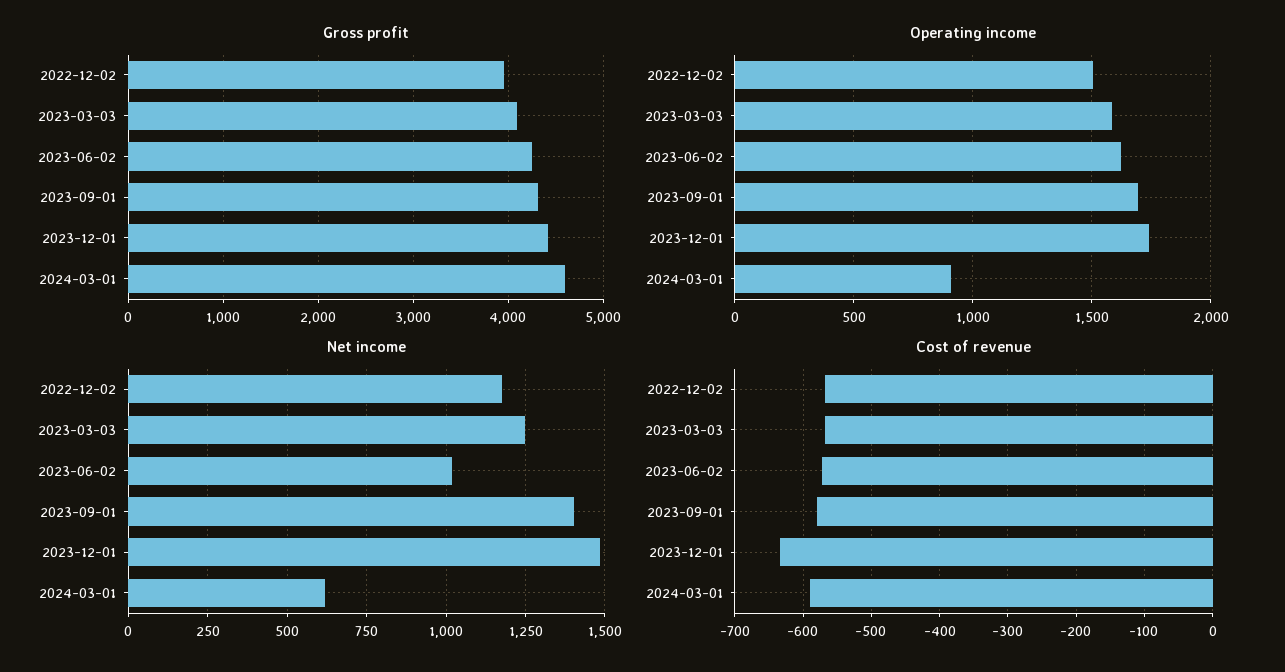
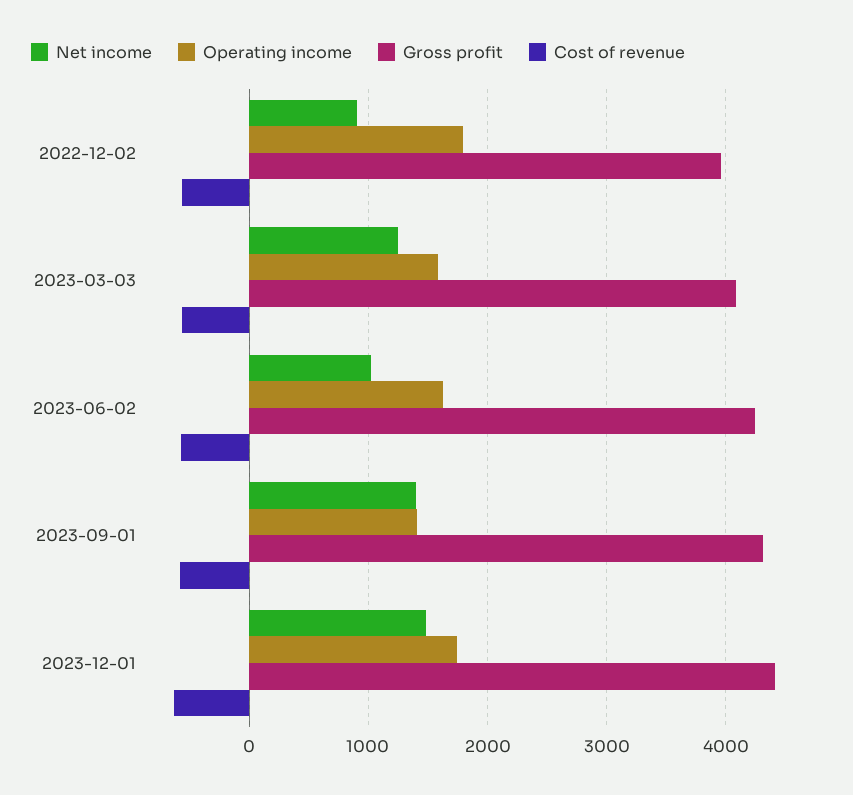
  {
    "Gross profit": {
      "2022-12-02": 4000,
      "2023-03-03": 4100,
      "2023-06-02": 4200,
      "2023-09-01": 4300,
-     "2023-12-01": 4400,
+     "2023-12-01": 4400
-     "2024-03-01": 4600
    },
    "Operating income": {
-     "2022-12-02": 1500,
+     "2022-12-02": 1800,
      "2023-03-03": 1600,
      "2023-06-02": 1600,
-     "2023-09-01": 1700,
+     "2023-09-01": 1400,
-     "2023-12-01": 1750,
+     "2023-12-01": 1750
-     "2024-03-01": 900
    },
    "Net income": {
-     "2022-12-02": 1175,
+     "2022-12-02": 900,
      "2023-03-03": 1250,
      "2023-06-02": 1025,
      "2023-09-01": 1400,
-     "2023-12-01": 1475,
+     "2023-12-01": 1475
-     "2024-03-01": 625
    },
    "Cost of revenue": {
      "2022-12-02": -570,
      "2023-03-03": -570,
      "2023-06-02": -570,
      "2023-09-01": -580,
-     "2023-12-01": -630,
+     "2023-12-01": -630
-     "2024-03-01": -590
    }
  }

